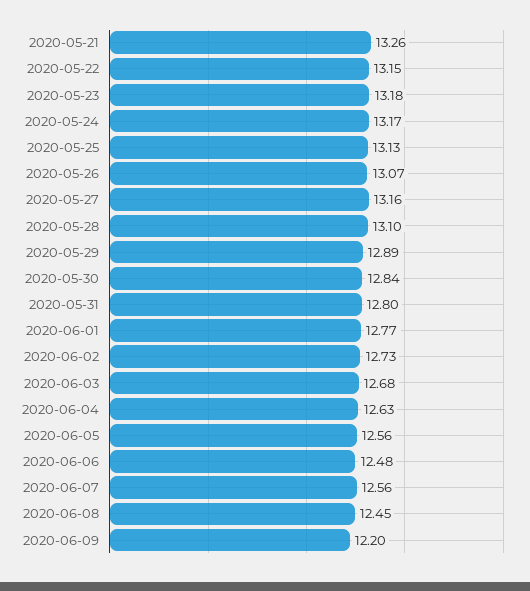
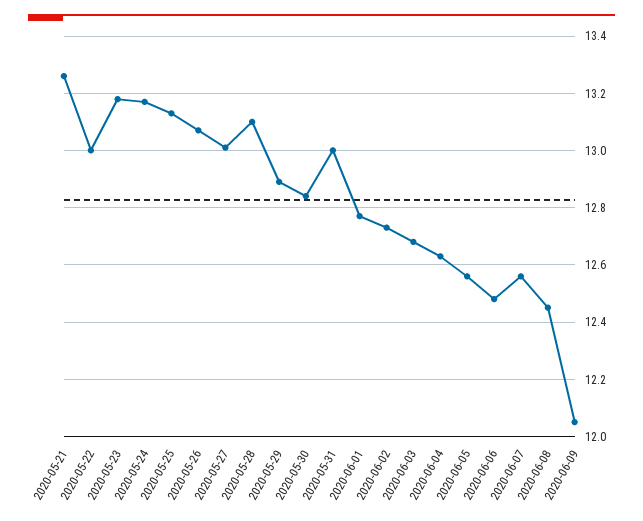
  {
    "2020-05-21": 13.26,
-   "2020-05-22": 13.15,
+   "2020-05-22": 13,
    "2020-05-23": 13.18,
    "2020-05-24": 13.17,
    "2020-05-25": 13.13,
    "2020-05-26": 13.07,
-   "2020-05-27": 13.16,
+   "2020-05-27": 13,
    "2020-05-28": 13.1,
    "2020-05-29": 12.89,
    "2020-05-30": 12.84,
-   "2020-05-31": 12.8,
+   "2020-05-31": 13,
    "2020-06-01": 12.77,
    "2020-06-02": 12.73,
    "2020-06-03": 12.68,
    "2020-06-04": 12.63,
    "2020-06-05": 12.56,
    "2020-06-06": 12.48,
    "2020-06-07": 12.56,
    "2020-06-08": 12.45,
-   "2020-06-09": 12.2
+   "2020-06-09": 12.05
  }

